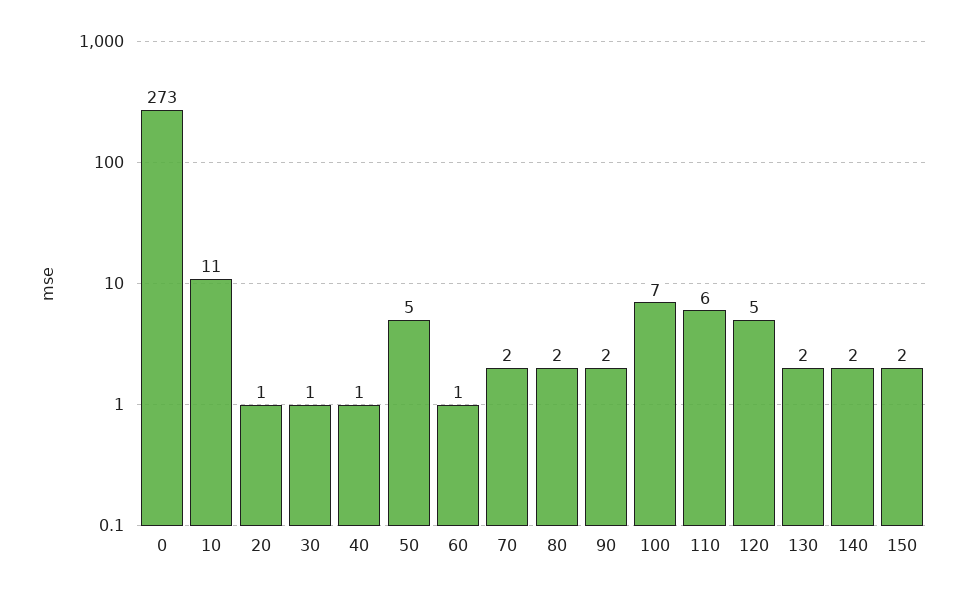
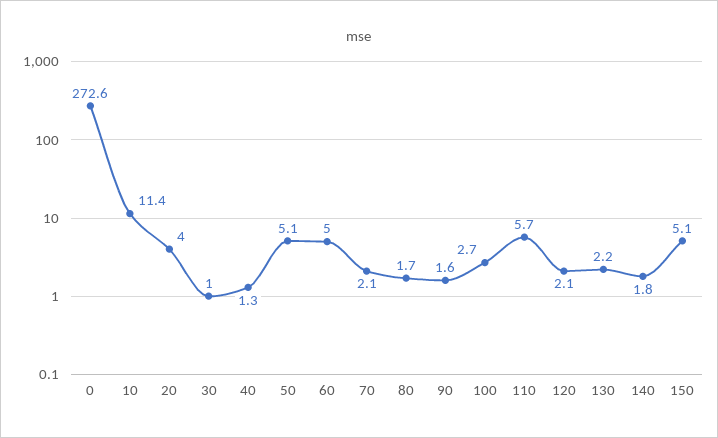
  {
    "0": 272.6,
    "10": 11.4,
-   "20": 1,
+   "20": 4,
    "30": 1,
    "40": 1.3,
    "50": 5.1,
-   "60": 1,
+   "60": 5,
    "70": 2.1,
    "80": 1.7,
    "90": 1.6,
-   "100": 7,
+   "100": 2.7,
    "110": 5.7,
-   "120": 5,
+   "120": 2.1,
    "130": 2.2,
    "140": 1.8,
-   "150": 2
+   "150": 5.1
  }

